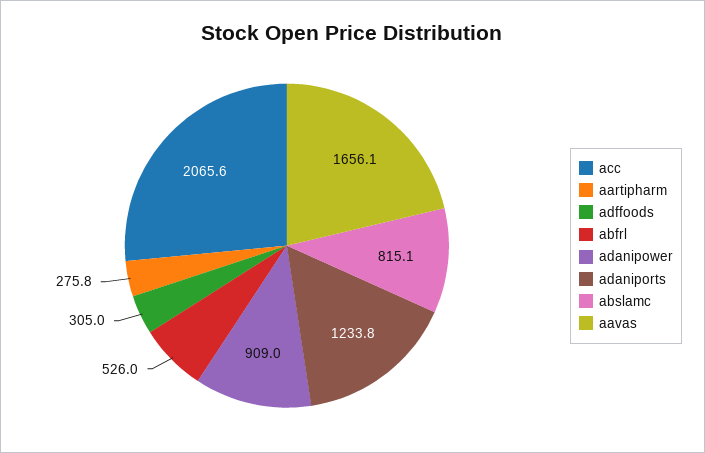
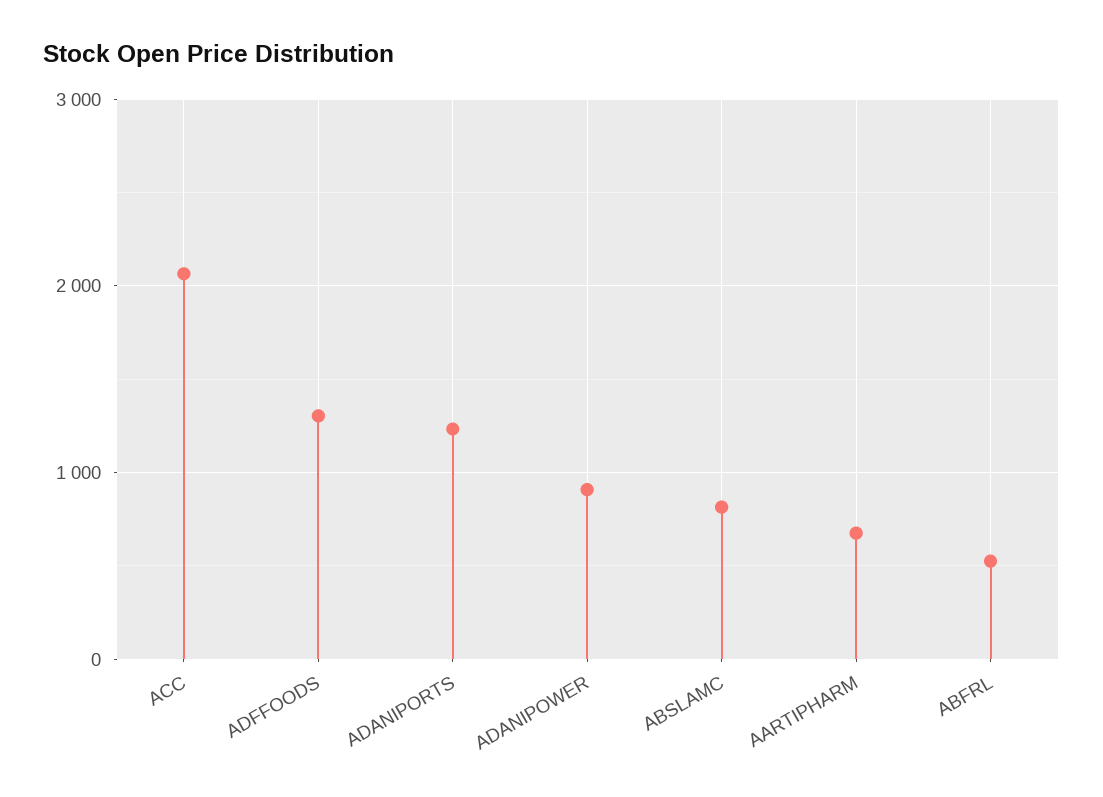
  {
    "acc": 2065.6,
-   "aartipharm": 275.8,
+   "aartipharm": 700,
-   "adffoods": 305,
+   "adffoods": 1300,
    "abfrl": 526,
    "adanipower": 909,
    "adaniports": 1233.8,
-   "abslamc": 815.1,
+   "abslamc": 815.1
-   "aavas": 1656.1
  }

